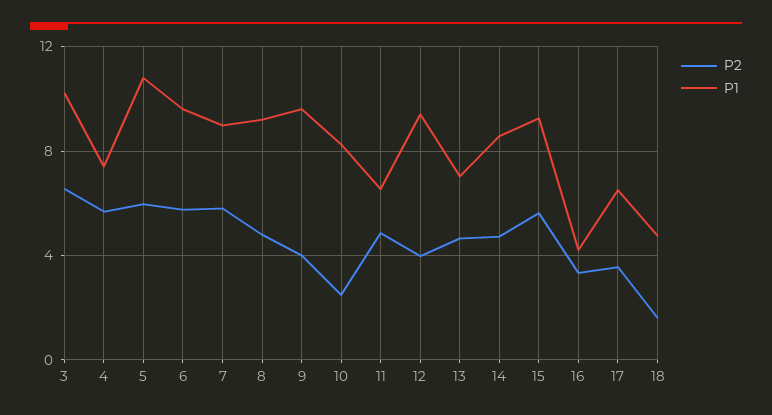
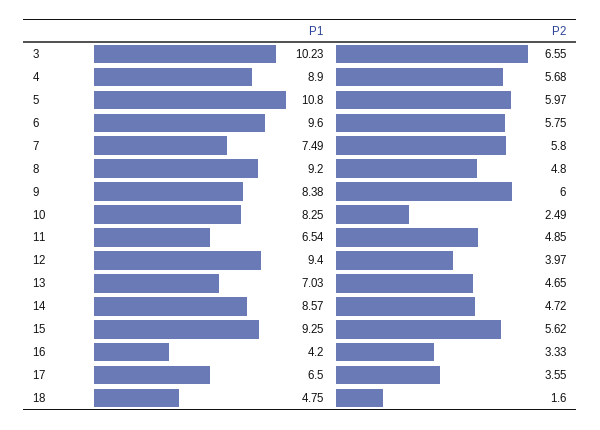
  {
    "P2": {
      "3": 6.55,
      "4": 5.68,
      "5": 5.97,
      "6": 5.75,
      "7": 5.8,
      "8": 4.8,
-     "9": 4,
+     "9": 6,
      "10": 2.49,
      "11": 4.85,
      "12": 3.97,
      "13": 4.65,
      "14": 4.72,
      "15": 5.62,
      "16": 3.33,
      "17": 3.55,
      "18": 1.6
    },
    "P1": {
      "3": 10.23,
-     "4": 7.5,
+     "4": 8.9,
      "5": 10.8,
      "6": 9.6,
-     "7": 9,
+     "7": 7.49,
      "8": 9.2,
-     "9": 9.5,
+     "9": 8.38,
      "10": 8.25,
      "11": 6.54,
      "12": 9.4,
      "13": 7.03,
      "14": 8.57,
      "15": 9.25,
      "16": 4.2,
      "17": 6.5,
      "18": 4.75
    }
  }

